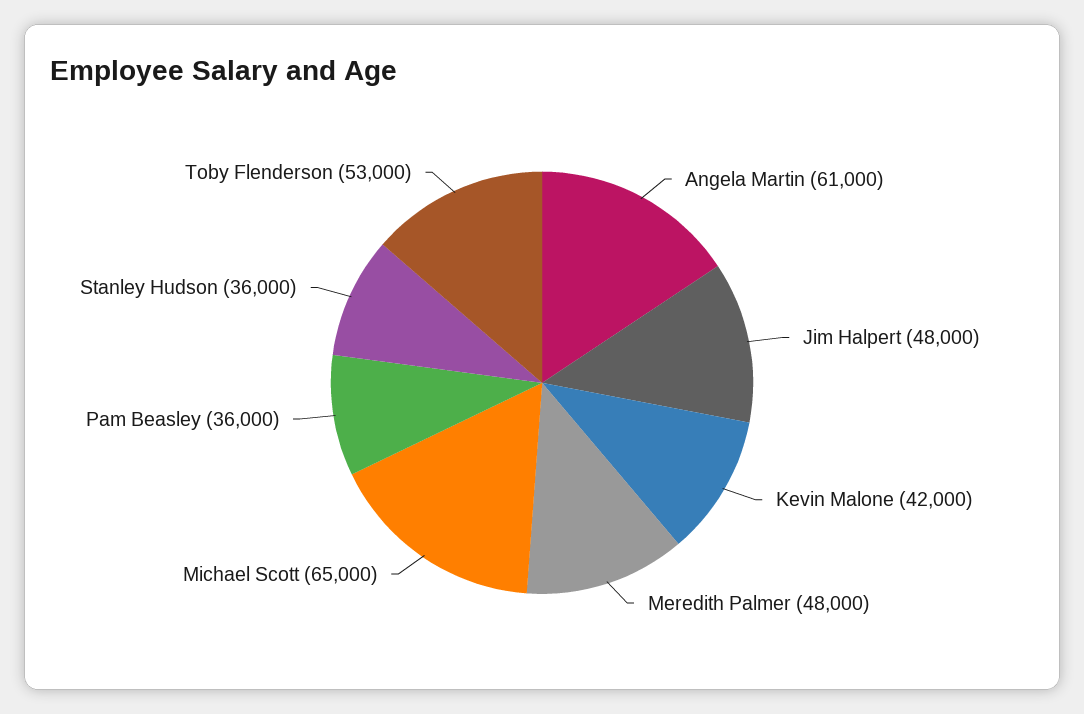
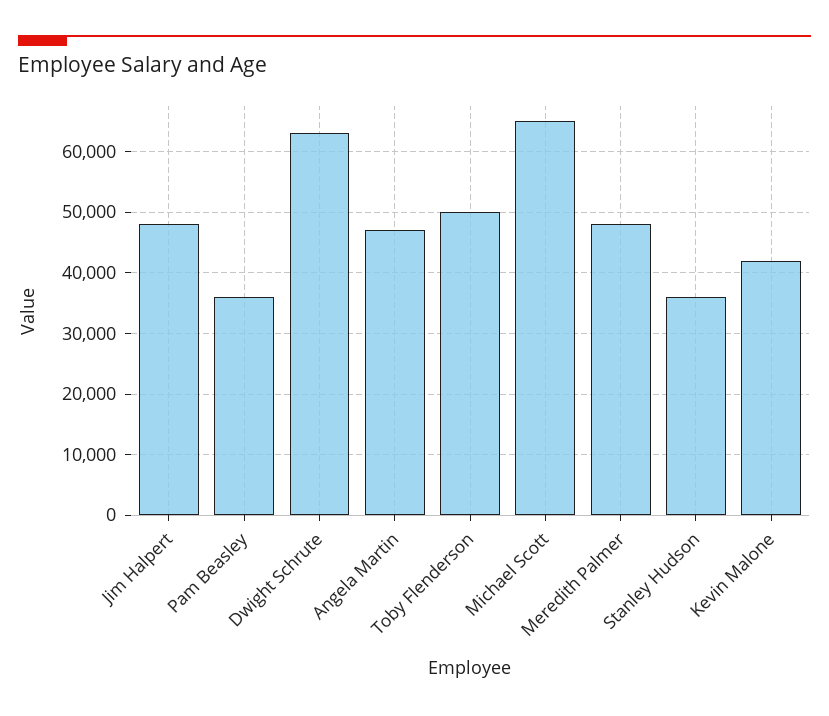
  {
-   "Angela Martin": 61000,
+   "Angela Martin": 47000,
    "Jim Halpert": 48000,
    "Kevin Malone": 42000,
    "Meredith Palmer": 48000,
    "Michael Scott": 65000,
    "Pam Beasley": 36000,
    "Stanley Hudson": 36000,
-   "Toby Flenderson": 53000
+   "Toby Flenderson": 50000,
+   "Dwight Schrute": 63000
  }

